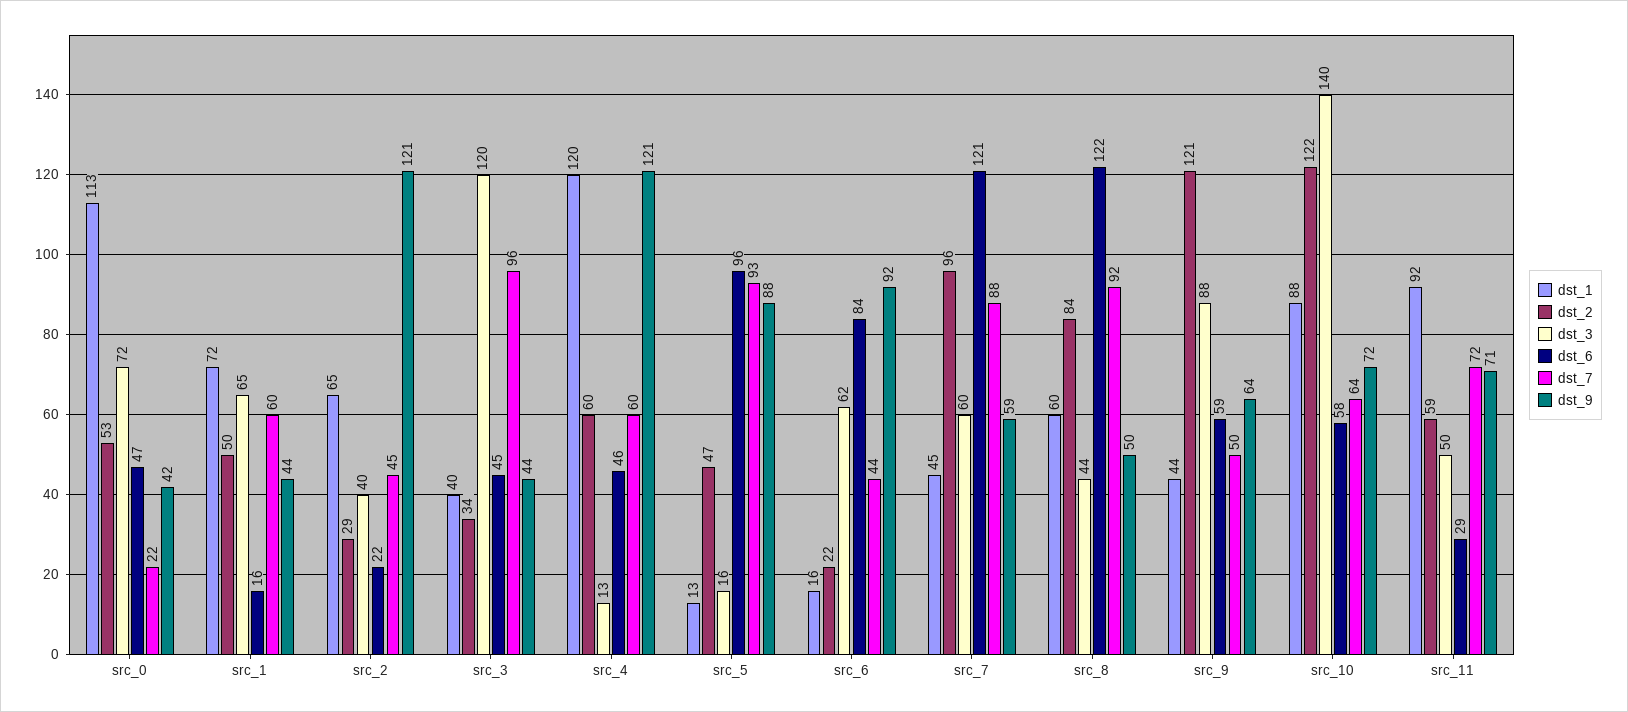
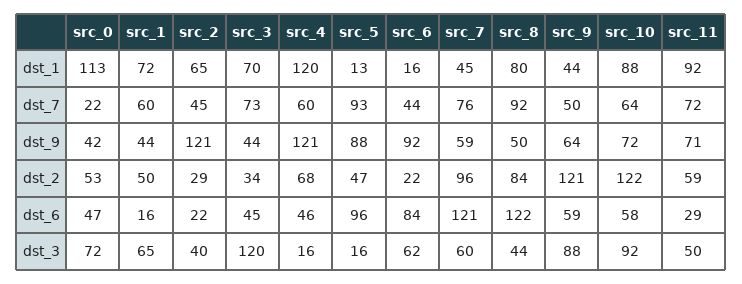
  {
    "dst_1": {
      "src_0": 113,
      "src_1": 72,
      "src_2": 65,
-     "src_3": 40,
+     "src_3": 70,
      "src_4": 120,
      "src_5": 13,
      "src_6": 16,
      "src_7": 45,
-     "src_8": 60,
+     "src_8": 80,
      "src_9": 44,
      "src_10": 88,
      "src_11": 92
    },
    "dst_2": {
      "src_0": 53,
      "src_1": 50,
      "src_2": 29,
      "src_3": 34,
-     "src_4": 60,
+     "src_4": 68,
      "src_5": 47,
      "src_6": 22,
      "src_7": 96,
      "src_8": 84,
      "src_9": 121,
      "src_10": 122,
      "src_11": 59
    },
    "dst_3": {
      "src_0": 72,
      "src_1": 65,
      "src_2": 40,
      "src_3": 120,
-     "src_4": 13,
+     "src_4": 16,
      "src_5": 16,
      "src_6": 62,
      "src_7": 60,
      "src_8": 44,
      "src_9": 88,
-     "src_10": 140,
+     "src_10": 92,
      "src_11": 50
    },
    "dst_6": {
      "src_0": 47,
      "src_1": 16,
      "src_2": 22,
      "src_3": 45,
      "src_4": 46,
      "src_5": 96,
      "src_6": 84,
      "src_7": 121,
      "src_8": 122,
      "src_9": 59,
      "src_10": 58,
      "src_11": 29
    },
    "dst_7": {
      "src_0": 22,
      "src_1": 60,
      "src_2": 45,
-     "src_3": 96,
+     "src_3": 73,
      "src_4": 60,
      "src_5": 93,
      "src_6": 44,
-     "src_7": 88,
+     "src_7": 76,
      "src_8": 92,
      "src_9": 50,
      "src_10": 64,
      "src_11": 72
    },
    "dst_9": {
      "src_0": 42,
      "src_1": 44,
      "src_2": 121,
      "src_3": 44,
      "src_4": 121,
      "src_5": 88,
      "src_6": 92,
      "src_7": 59,
      "src_8": 50,
      "src_9": 64,
      "src_10": 72,
      "src_11": 71
    }
  }

